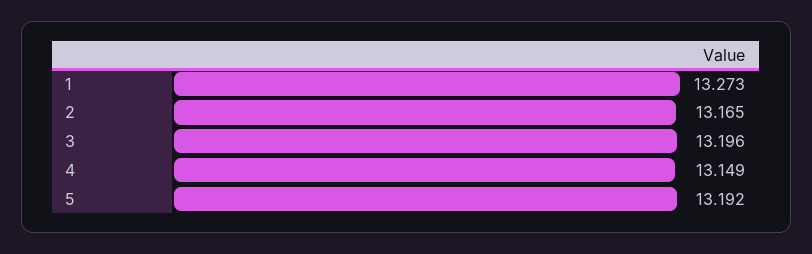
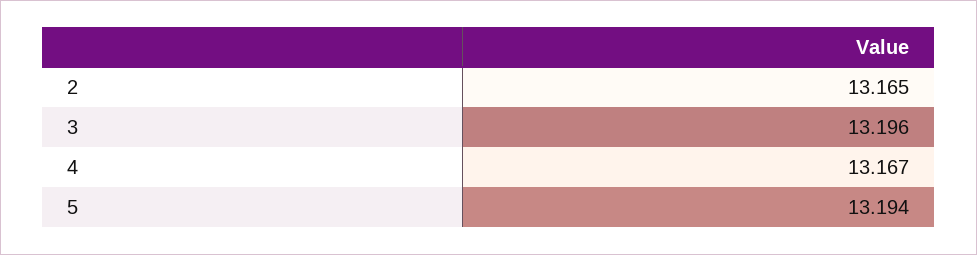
  {
-   "1": 13.273,
    "2": 13.165,
    "3": 13.196,
-   "4": 13.149,
+   "4": 13.167,
-   "5": 13.192
+   "5": 13.194
  }

